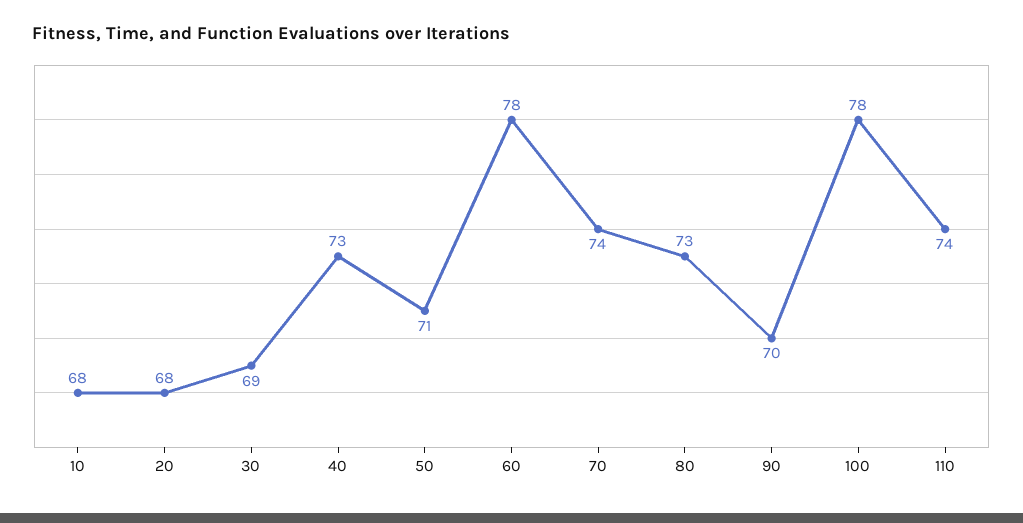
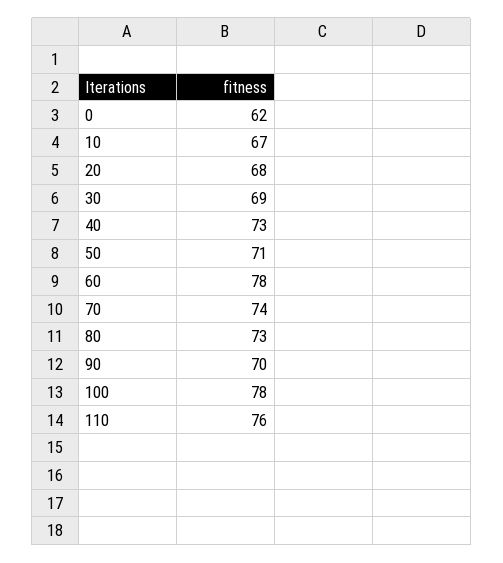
  {
-   "10": 68,
+   "10": 67,
    "20": 68,
    "30": 69,
    "40": 73,
    "50": 71,
    "60": 78,
    "70": 74,
    "80": 73,
    "90": 70,
    "100": 78,
-   "110": 74
+   "110": 76,
+   "0": 62
  }

